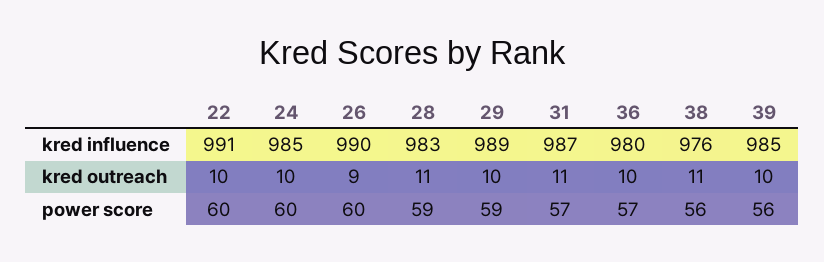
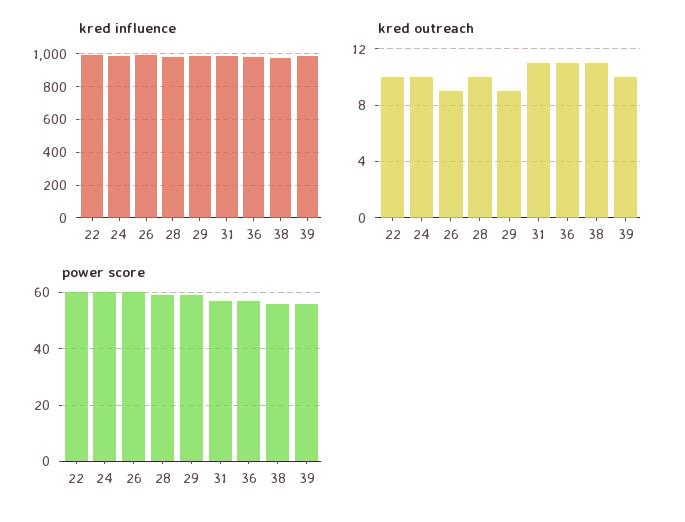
  {
    "kred influence": {
      "22": 991,
      "24": 985,
      "26": 990,
      "28": 983,
      "29": 989,
      "31": 987,
      "36": 980,
      "38": 976,
      "39": 985
    },
    "kred outreach": {
      "22": 10,
      "24": 10,
      "26": 9,
-     "28": 11,
+     "28": 10,
-     "29": 10,
+     "29": 9,
      "31": 11,
-     "36": 10,
+     "36": 11,
      "38": 11,
      "39": 10
    },
    "power score": {
      "22": 60,
      "24": 60,
      "26": 60,
      "28": 59,
      "29": 59,
      "31": 57,
      "36": 57,
      "38": 56,
      "39": 56
    }
  }

